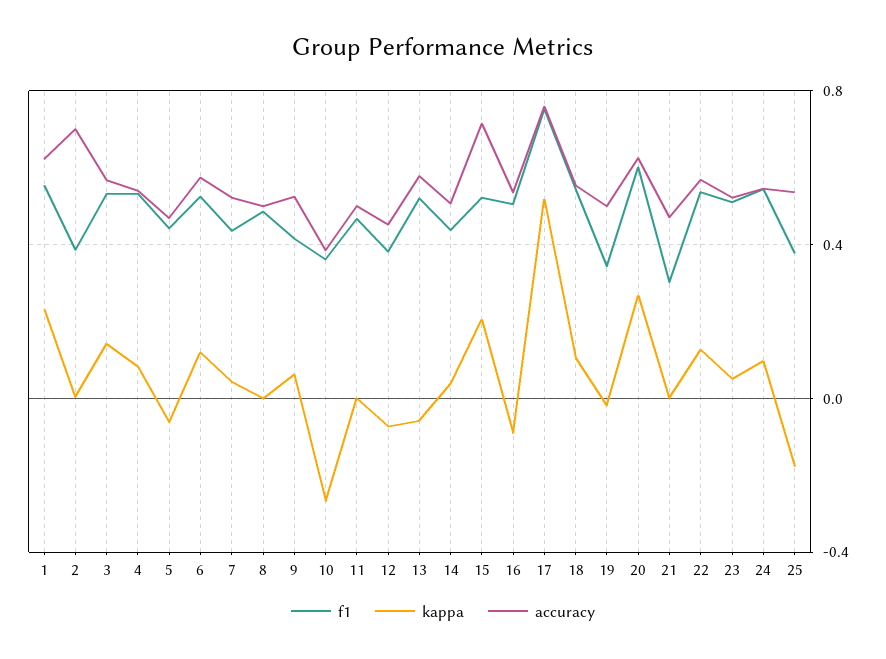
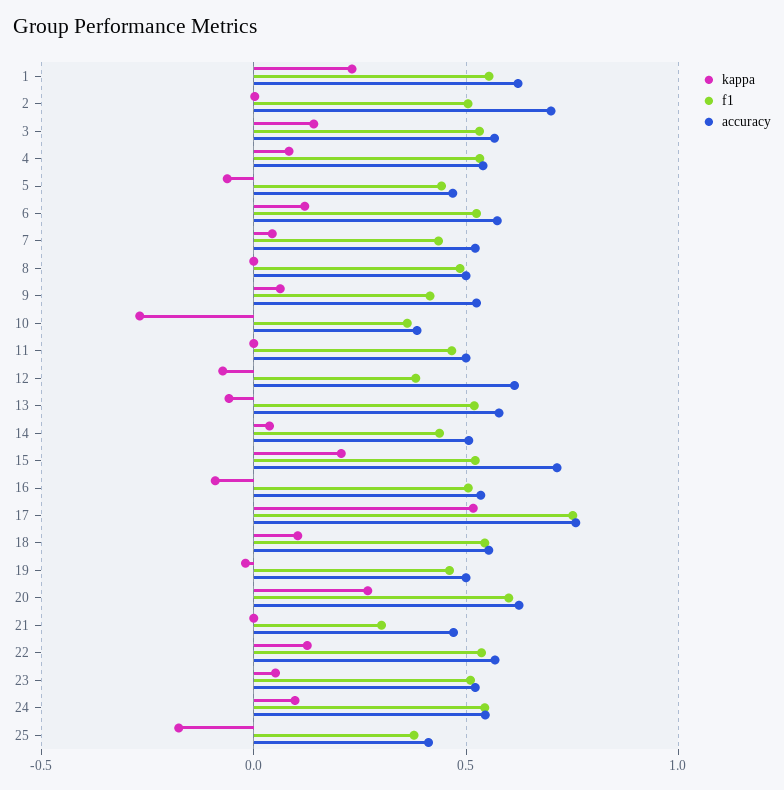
  {
    "f1": {
      "1": 0.55,
-     "2": 0.4,
+     "2": 0.5,
      "3": 0.55,
      "4": 0.55,
      "5": 0.45,
      "6": 0.5,
      "7": 0.45,
      "8": 0.5,
      "9": 0.4,
      "10": 0.35,
      "11": 0.45,
      "12": 0.4,
      "13": 0.5,
      "14": 0.45,
      "15": 0.5,
      "16": 0.5,
      "17": 0.75,
      "18": 0.55,
-     "19": 0.35,
+     "19": 0.45,
      "20": 0.6,
      "21": 0.3,
      "22": 0.55,
      "23": 0.5,
      "24": 0.55,
      "25": 0.4
    },
    "kappa": {
      "1": 0.25,
      "2": 0,
      "3": 0.15,
      "4": 0.1,
      "5": -0.05,
      "6": 0.1,
      "7": 0.05,
      "8": 0,
      "9": 0.05,
      "10": -0.25,
      "11": 0,
      "12": -0.05,
      "13": -0.05,
      "14": 0.05,
      "15": 0.2,
      "16": -0.1,
      "17": 0.5,
      "18": 0.1,
      "19": 0,
      "20": 0.25,
      "21": 0,
      "22": 0.15,
      "23": 0.05,
      "24": 0.1,
      "25": -0.2
    },
    "accuracy": {
      "1": 0.6,
      "2": 0.7,
      "3": 0.55,
      "4": 0.55,
      "5": 0.45,
      "6": 0.55,
      "7": 0.5,
      "8": 0.5,
      "9": 0.5,
      "10": 0.4,
      "11": 0.5,
-     "12": 0.45,
+     "12": 0.6,
      "13": 0.6,
      "14": 0.5,
      "15": 0.7,
      "16": 0.55,
      "17": 0.75,
      "18": 0.55,
      "19": 0.5,
      "20": 0.65,
      "21": 0.45,
      "22": 0.55,
      "23": 0.5,
      "24": 0.55,
-     "25": 0.55
+     "25": 0.4
    }
  }

